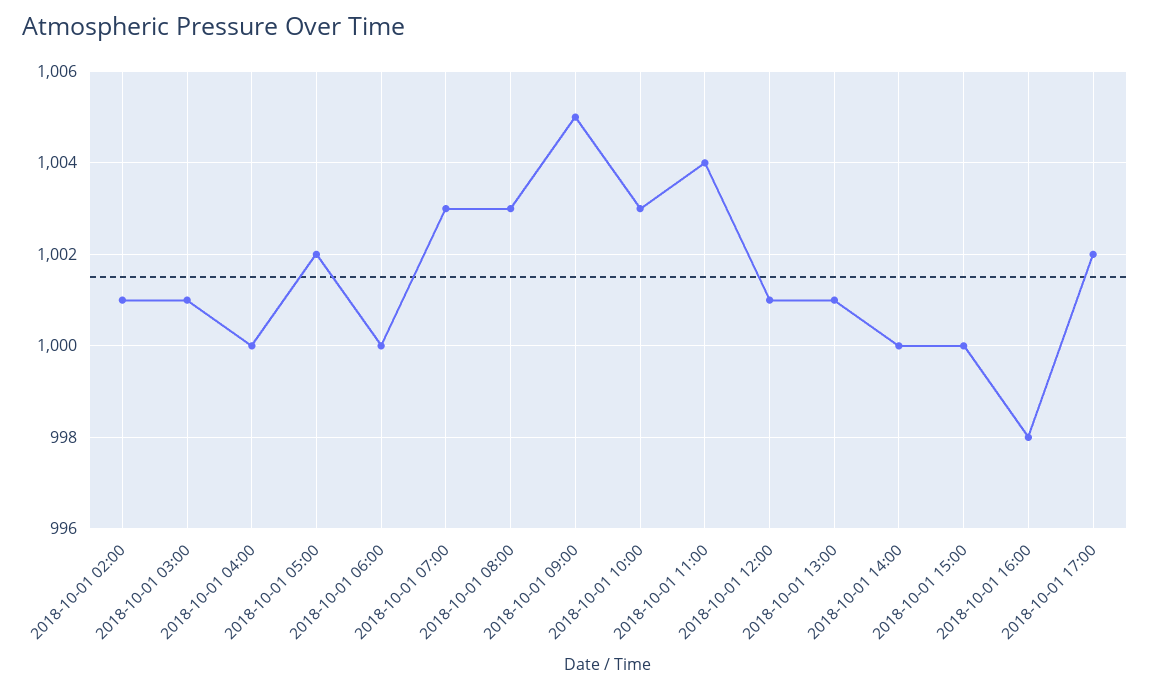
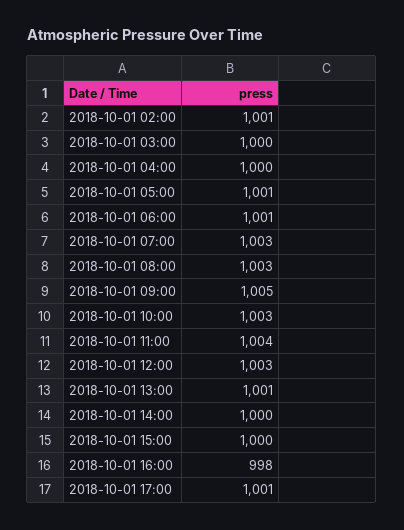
  {
    "2018-10-01 02:00": 1001,
-   "2018-10-01 03:00": 1001,
+   "2018-10-01 03:00": 1000,
    "2018-10-01 04:00": 1000,
-   "2018-10-01 05:00": 1002,
+   "2018-10-01 05:00": 1001,
-   "2018-10-01 06:00": 1000,
+   "2018-10-01 06:00": 1001,
    "2018-10-01 07:00": 1003,
    "2018-10-01 08:00": 1003,
    "2018-10-01 09:00": 1005,
    "2018-10-01 10:00": 1003,
    "2018-10-01 11:00": 1004,
-   "2018-10-01 12:00": 1001,
+   "2018-10-01 12:00": 1003,
    "2018-10-01 13:00": 1001,
    "2018-10-01 14:00": 1000,
    "2018-10-01 15:00": 1000,
    "2018-10-01 16:00": 998,
-   "2018-10-01 17:00": 1002
+   "2018-10-01 17:00": 1001
  }

